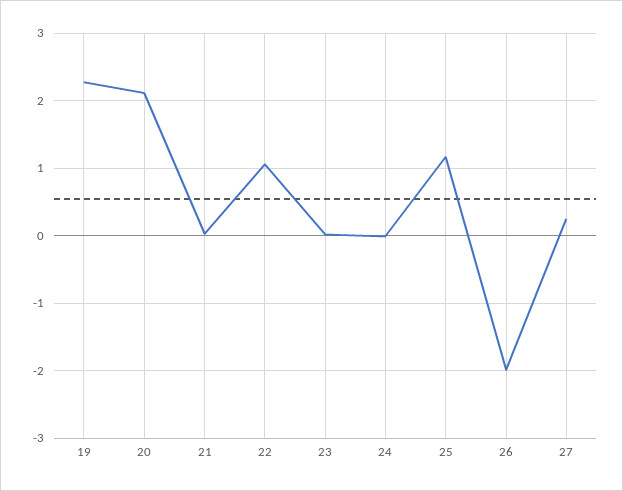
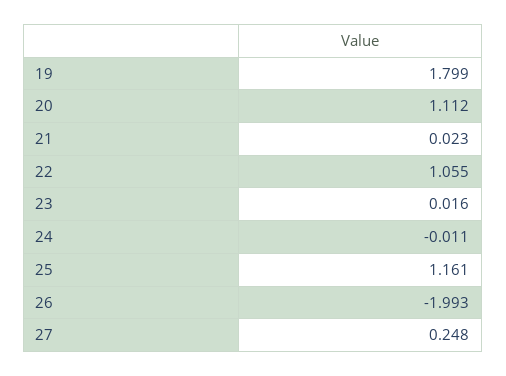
  {
-   "19": 2.3,
+   "19": 1.799,
-   "20": 2.1,
+   "20": 1.112,
    "21": 0.023,
    "22": 1.055,
    "23": 0.016,
    "24": -0.011,
    "25": 1.161,
    "26": -1.993,
    "27": 0.248
  }

